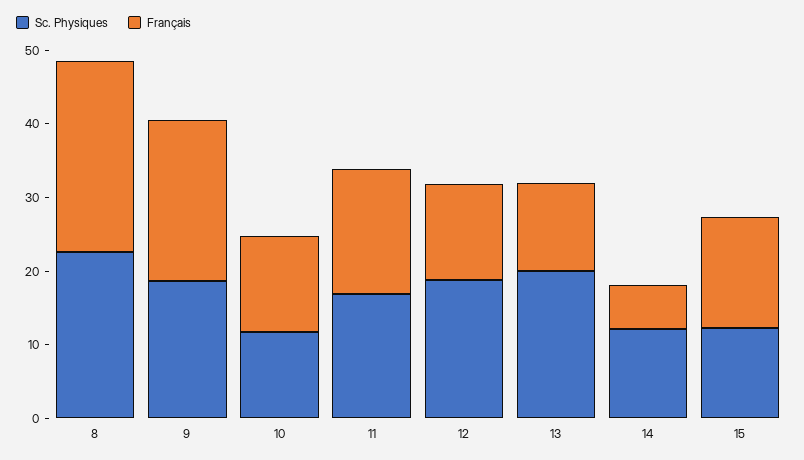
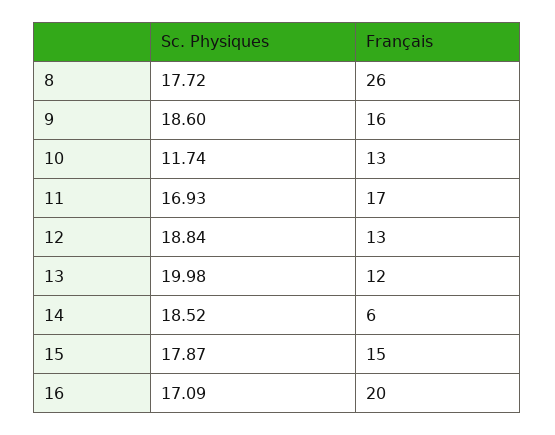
  {
    "Sc. Physiques": {
-     "8": 22,
+     "8": 17.72,
      "9": 18.6,
      "10": 11.74,
      "11": 16.93,
      "12": 18.84,
      "13": 19.98,
-     "14": 12,
+     "14": 18.52,
-     "15": 12
+     "15": 17.87,
+     "16": 17.09
    },
    "Français": {
      "8": 26,
-     "9": 22,
+     "9": 16,
      "10": 13,
      "11": 17,
      "12": 13,
      "13": 12,
      "14": 6,
-     "15": 15
+     "15": 15,
+     "16": 20
    }
  }

